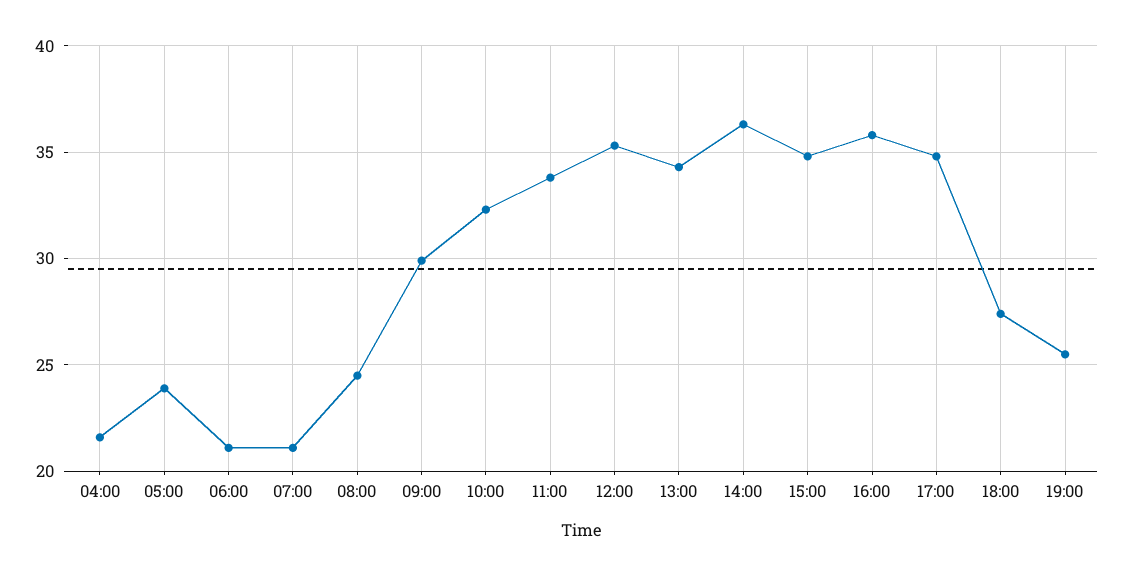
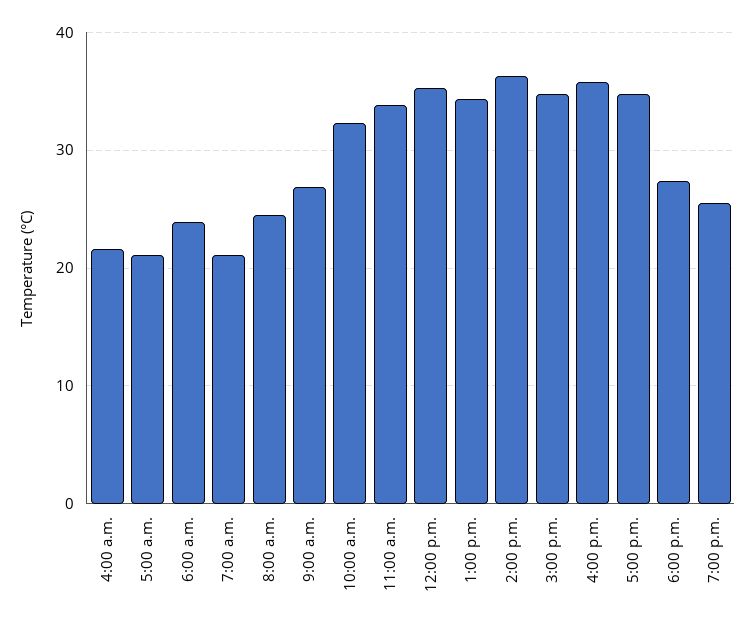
  {
    "04:00": 21.5,
-   "05:00": 24,
+   "05:00": 21,
-   "06:00": 21,
+   "06:00": 24,
    "07:00": 21,
    "08:00": 24.5,
-   "09:00": 30,
+   "09:00": 27,
    "10:00": 32.5,
    "11:00": 34,
    "12:00": 35.5,
    "13:00": 34.5,
    "14:00": 36.5,
    "15:00": 35,
    "16:00": 36,
    "17:00": 35,
    "18:00": 27.5,
    "19:00": 25.5
  }

